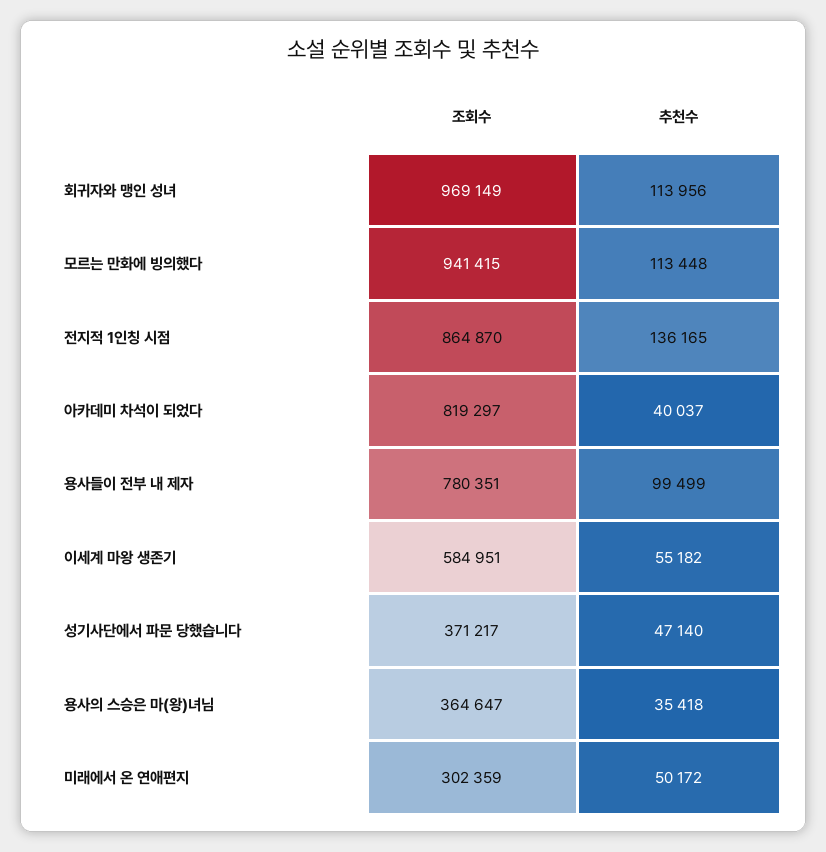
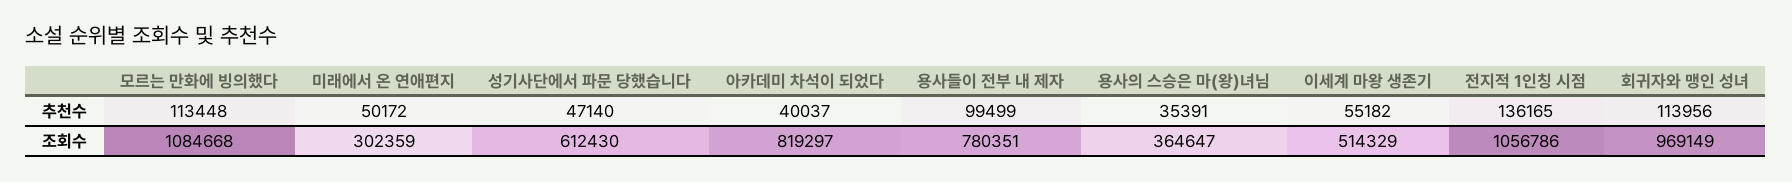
  {
    "조회수": {
      "회귀자와 맹인 성녀": 969149,
-     "모르는 만화에 빙의했다": 941415,
+     "모르는 만화에 빙의했다": 1084668,
-     "전지적 1인칭 시점": 864870,
+     "전지적 1인칭 시점": 1056786,
      "아카데미 차석이 되었다": 819297,
      "용사들이 전부 내 제자": 780351,
-     "이세계 마왕 생존기": 584951,
+     "이세계 마왕 생존기": 514329,
-     "성기사단에서 파문 당했습니다": 371217,
+     "성기사단에서 파문 당했습니다": 612430,
      "용사의 스승은 마(왕)녀님": 364647,
      "미래에서 온 연애편지": 302359
    },
    "추천수": {
      "회귀자와 맹인 성녀": 113956,
      "모르는 만화에 빙의했다": 113448,
      "전지적 1인칭 시점": 136165,
      "아카데미 차석이 되었다": 40037,
      "용사들이 전부 내 제자": 99499,
      "이세계 마왕 생존기": 55182,
      "성기사단에서 파문 당했습니다": 47140,
-     "용사의 스승은 마(왕)녀님": 35418,
+     "용사의 스승은 마(왕)녀님": 35391,
      "미래에서 온 연애편지": 50172
    }
  }

